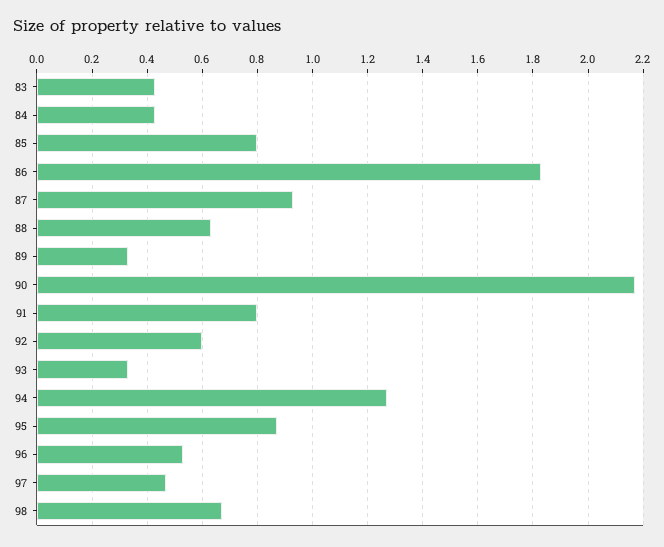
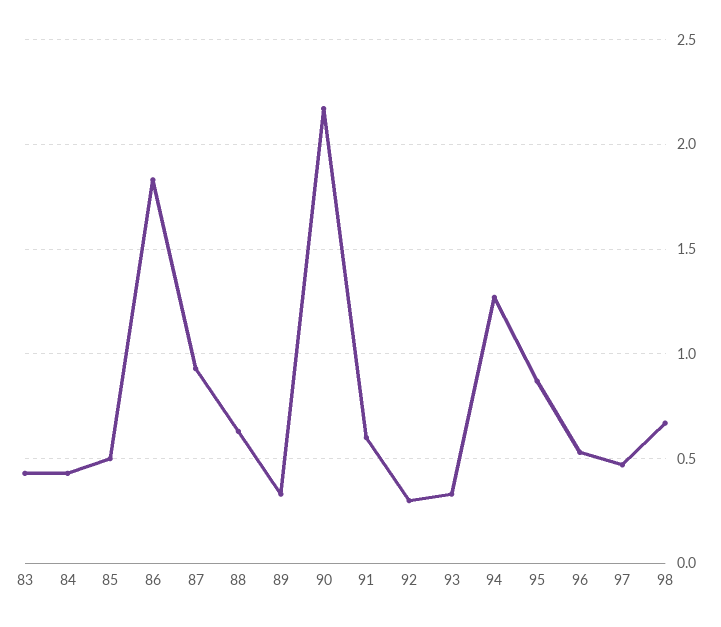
  {
    "83": 0.45,
    "84": 0.45,
-   "85": 0.8,
+   "85": 0.5,
    "86": 1.85,
    "87": 0.95,
    "88": 0.65,
    "89": 0.35,
    "90": 2.15,
-   "91": 0.8,
+   "91": 0.6,
-   "92": 0.6,
+   "92": 0.3,
    "93": 0.35,
    "94": 1.25,
    "95": 0.85,
    "96": 0.55,
    "97": 0.45,
    "98": 0.65
  }

